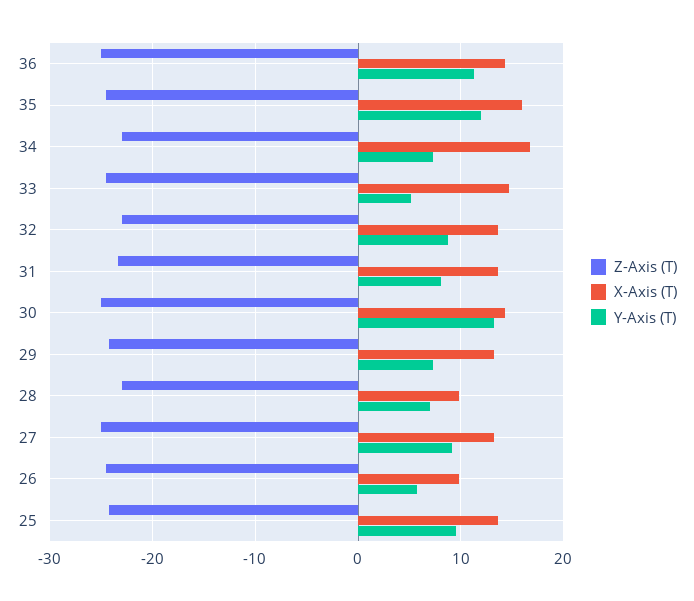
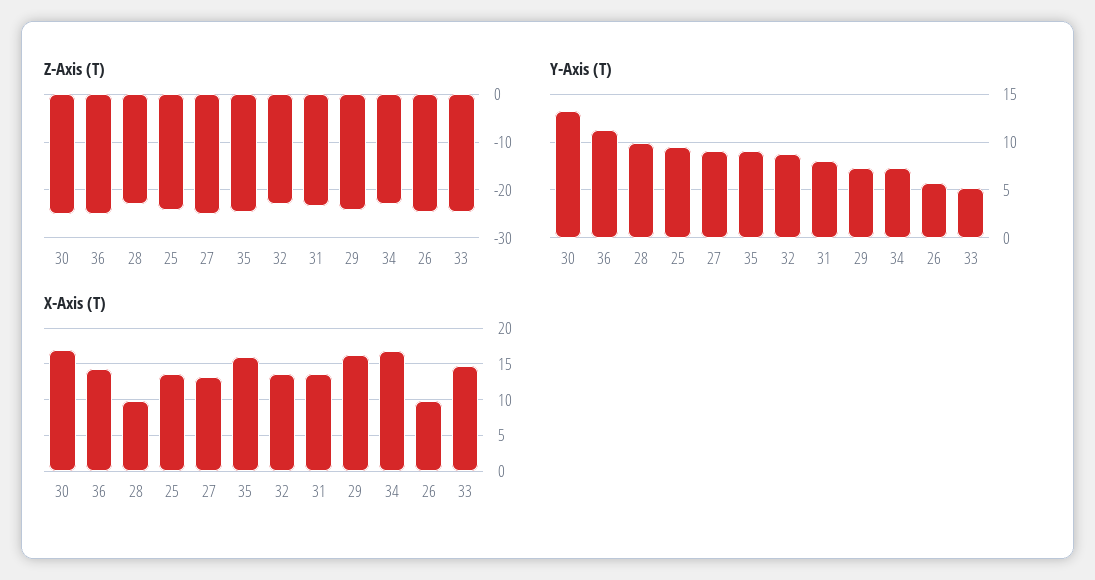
  {
    "Z-Axis (T)": {
      "36": -25,
      "35": -25,
      "34": -23,
      "33": -25,
      "32": -23,
      "31": -23,
      "30": -25,
      "29": -24,
      "28": -23,
      "27": -25,
      "26": -25,
      "25": -24
    },
    "X-Axis (T)": {
      "36": 14,
      "35": 16,
      "34": 17,
      "33": 15,
      "32": 14,
      "31": 14,
-     "30": 14,
+     "30": 17,
-     "29": 13,
+     "29": 16,
      "28": 10,
      "27": 13,
      "26": 10,
      "25": 14
    },
    "Y-Axis (T)": {
      "36": 11,
-     "35": 12,
+     "35": 9,
      "34": 7,
      "33": 5,
      "32": 9,
      "31": 8,
      "30": 13,
      "29": 7,
-     "28": 7,
+     "28": 10,
      "27": 9,
      "26": 6,
      "25": 10
    }
  }

